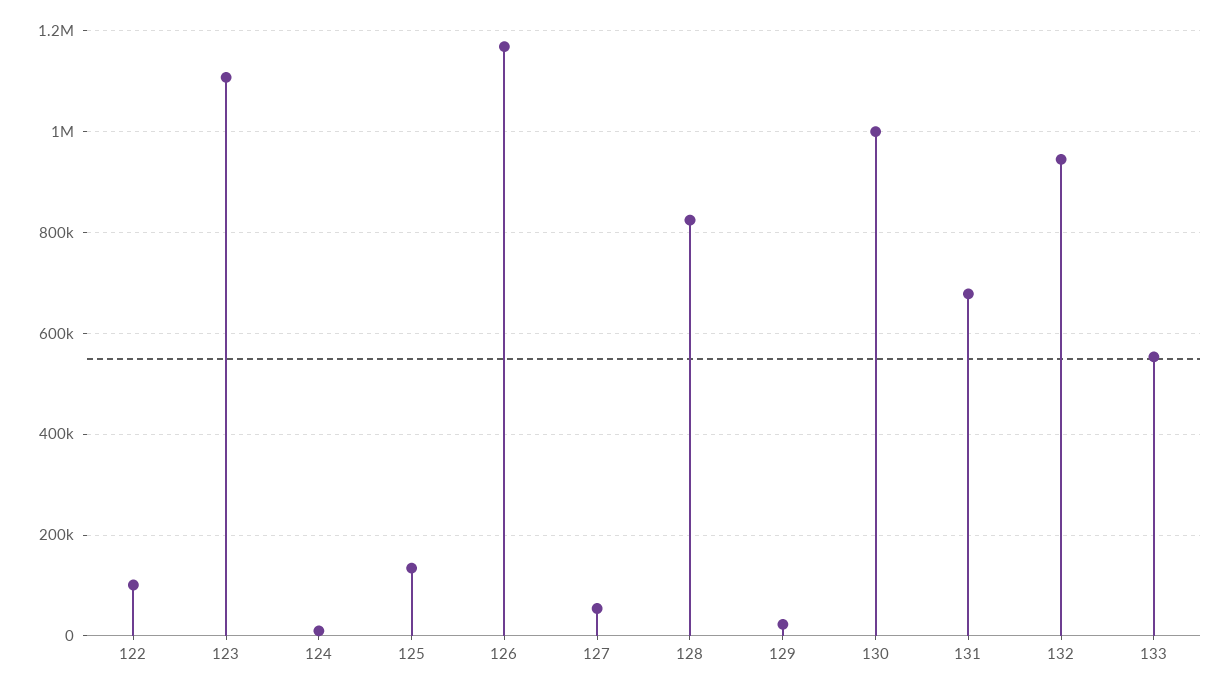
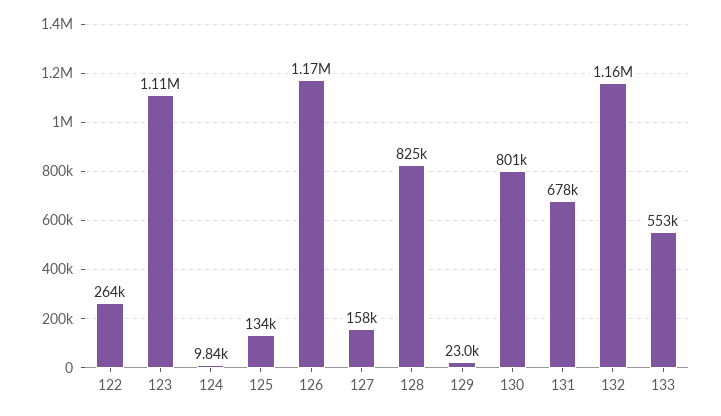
  {
-   "122": 100000,
+   "122": 264000,
    "123": 1110000,
    "124": 9840,
    "125": 134000,
    "126": 1170000,
-   "127": 60000,
+   "127": 158000,
    "128": 825000,
    "129": 23000,
-   "130": 1000000,
+   "130": 801000,
    "131": 678000,
-   "132": 940000,
+   "132": 1160000,
    "133": 553000
  }

